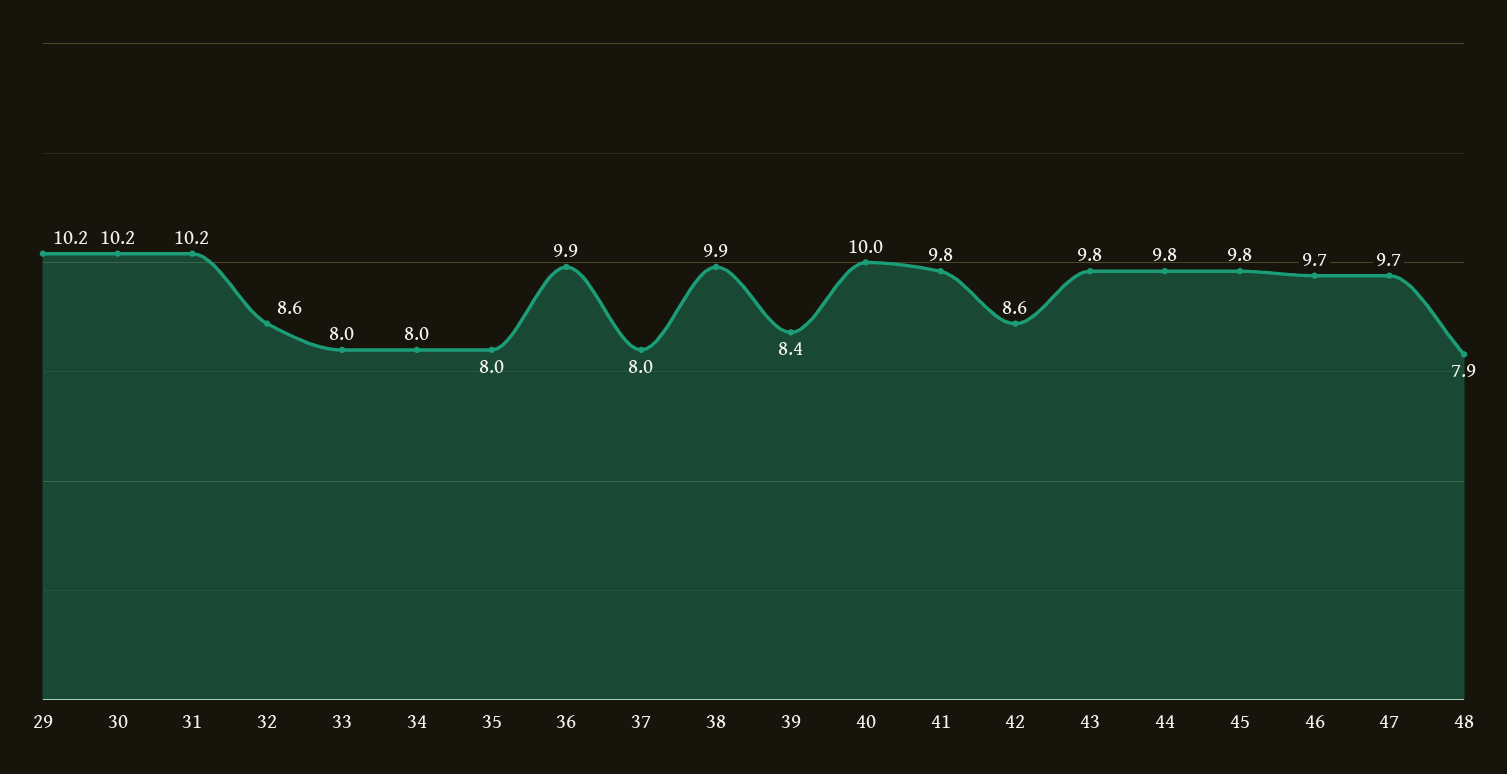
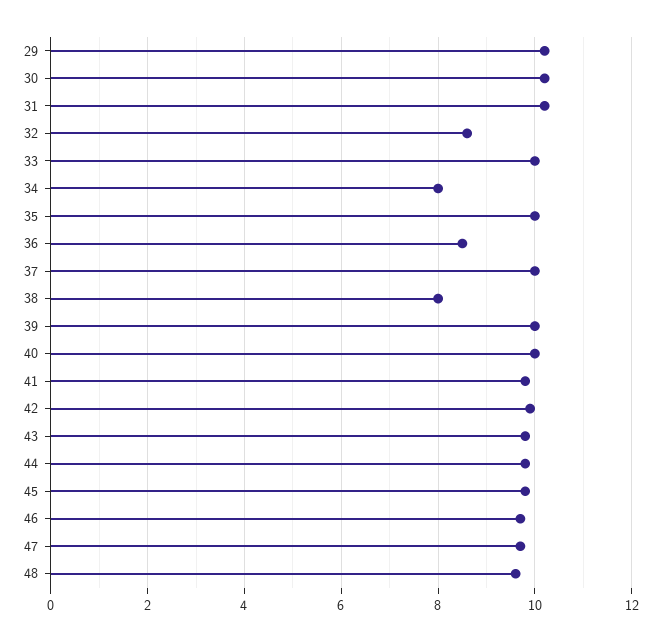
  {
    "29": 10.2,
    "30": 10.2,
    "31": 10.2,
    "32": 8.6,
-   "33": 8,
+   "33": 10,
    "34": 8,
-   "35": 8,
+   "35": 10,
-   "36": 9.9,
+   "36": 8.5,
-   "37": 8,
+   "37": 10,
-   "38": 9.9,
+   "38": 8,
-   "39": 8.4,
+   "39": 10,
    "40": 10,
    "41": 9.8,
-   "42": 8.6,
+   "42": 10,
    "43": 9.8,
    "44": 9.8,
    "45": 9.8,
    "46": 9.7,
    "47": 9.7,
-   "48": 7.9
+   "48": 9.5
  }

